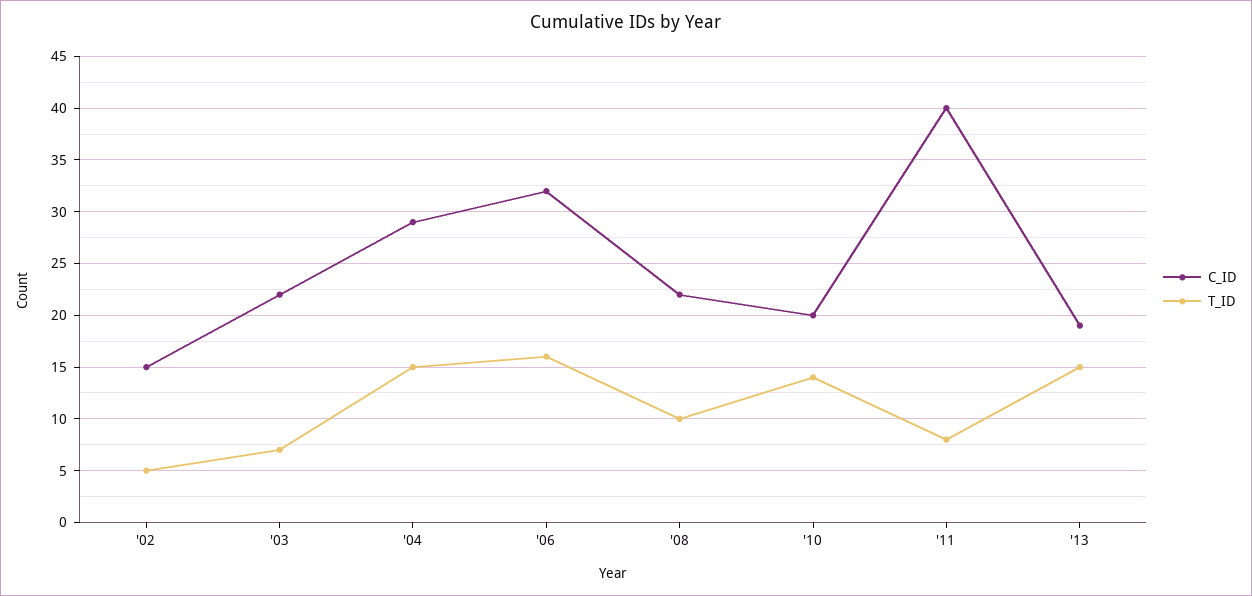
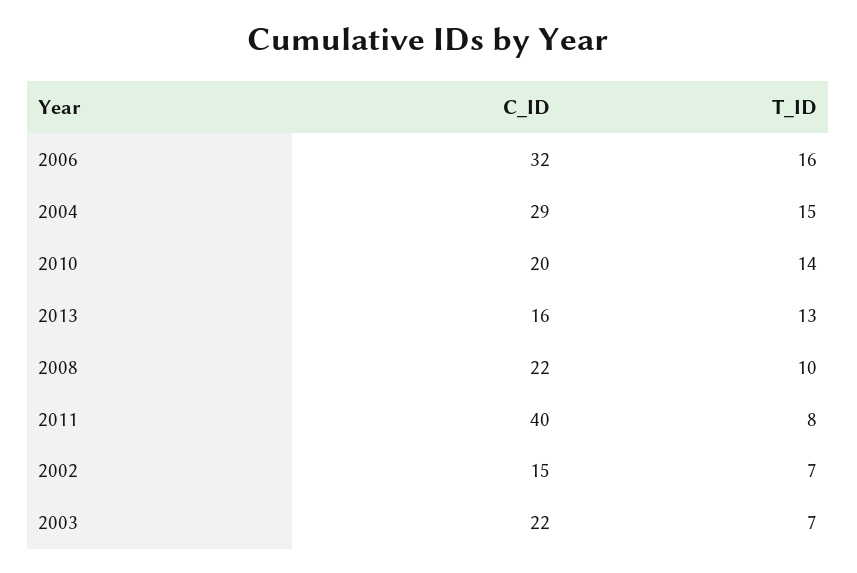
  {
    "C_ID": {
      "'02": 15,
      "'03": 22,
      "'04": 29,
      "'06": 32,
      "'08": 22,
      "'10": 20,
      "'11": 40,
-     "'13": 19
+     "'13": 16
    },
    "T_ID": {
-     "'02": 5,
+     "'02": 7,
      "'03": 7,
      "'04": 15,
      "'06": 16,
      "'08": 10,
      "'10": 14,
      "'11": 8,
-     "'13": 15
+     "'13": 13
    }
  }

